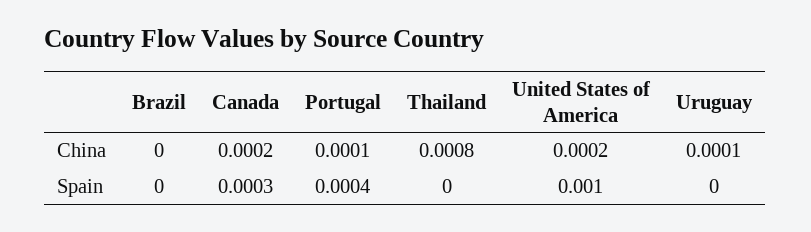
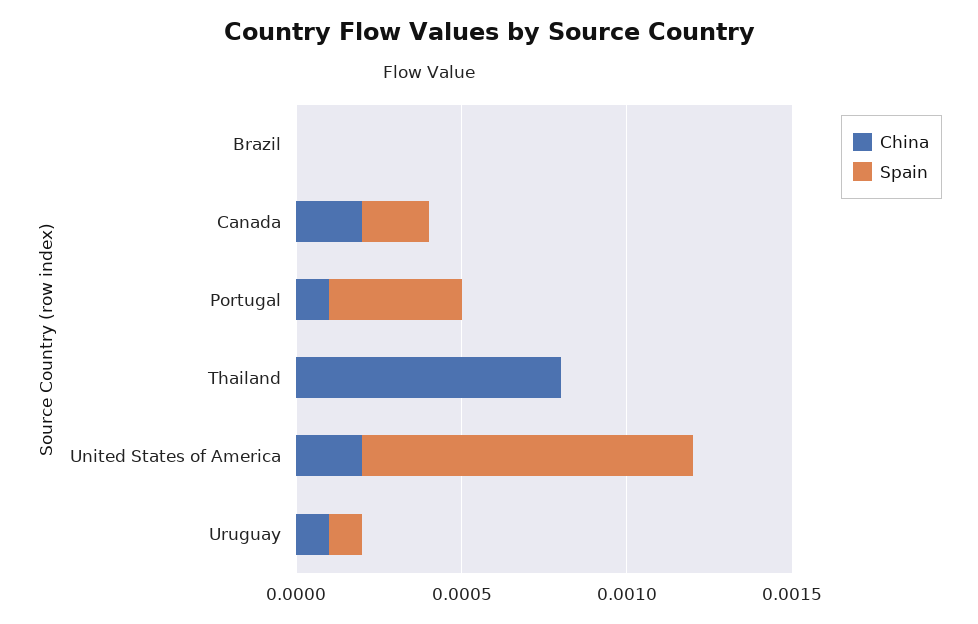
  {
    "China": {
      "Brazil": 0,
      "Canada": 0.0002,
      "Portugal": 0.0001,
      "Thailand": 0.0008,
      "United States of America": 0.0002,
      "Uruguay": 0.0001
    },
    "Spain": {
      "Brazil": 0,
-     "Canada": 0.0003,
+     "Canada": 0.0002,
      "Portugal": 0.0004,
      "Thailand": 0,
      "United States of America": 0.001,
-     "Uruguay": 0
+     "Uruguay": 0.0001
    }
  }

